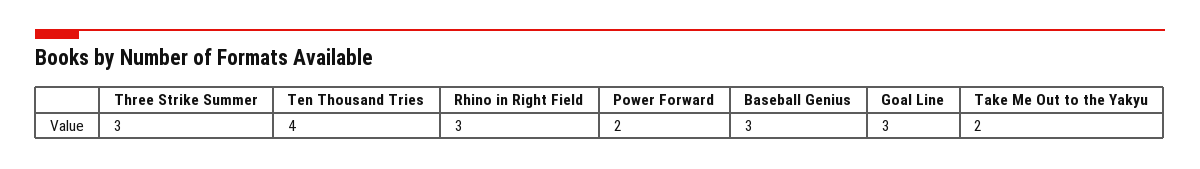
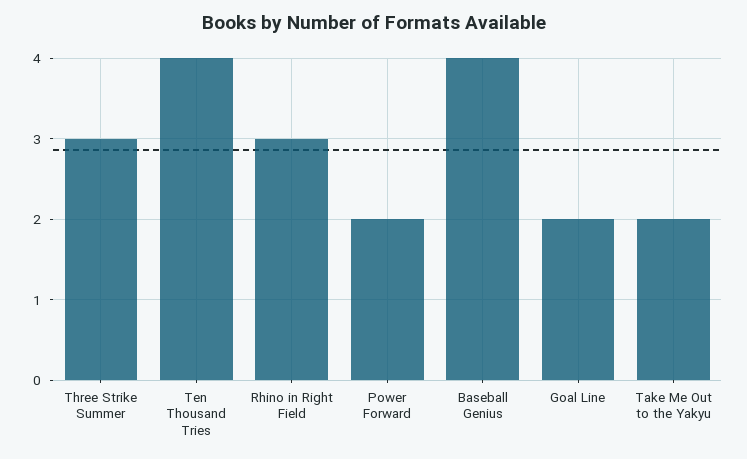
  {
    "Three Strike Summer": 3,
    "Ten Thousand Tries": 4,
    "Rhino in Right Field": 3,
    "Power Forward": 2,
-   "Baseball Genius": 3,
+   "Baseball Genius": 4,
-   "Goal Line": 3,
+   "Goal Line": 2,
    "Take Me Out to the Yakyu": 2
  }

